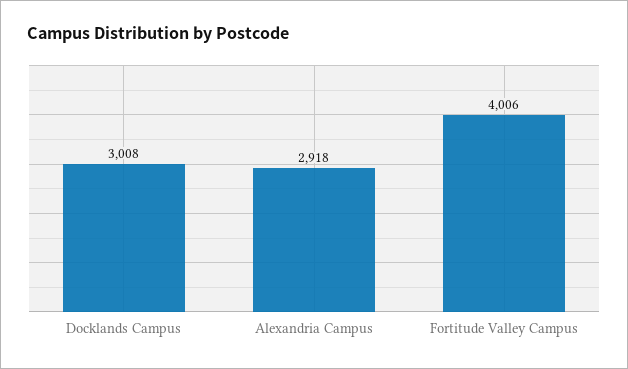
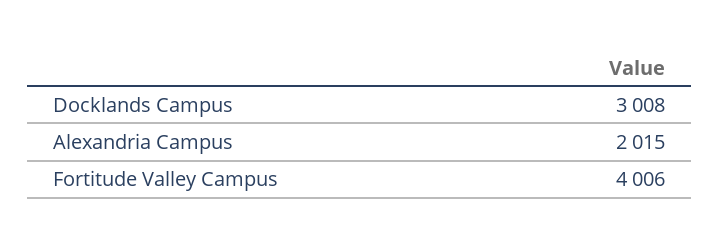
  {
    "Docklands Campus": 3008,
-   "Alexandria Campus": 2918,
+   "Alexandria Campus": 2015,
    "Fortitude Valley Campus": 4006
  }

